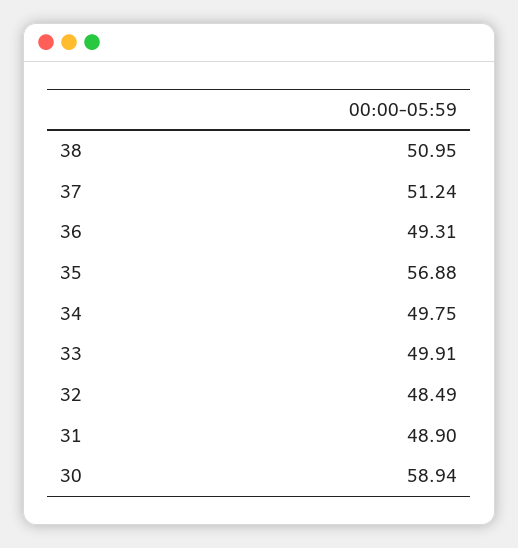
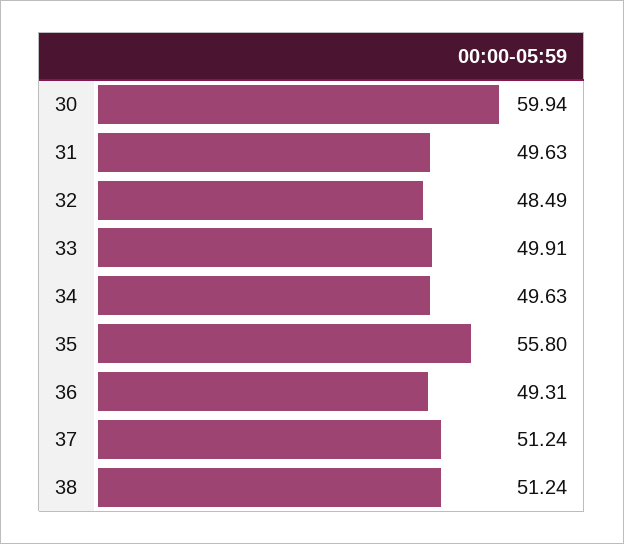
  {
-   "38": 50.95,
+   "38": 51.24,
    "37": 51.24,
    "36": 49.31,
-   "35": 56.88,
+   "35": 55.8,
-   "34": 49.75,
+   "34": 49.63,
    "33": 49.91,
    "32": 48.49,
-   "31": 48.9,
+   "31": 49.63,
-   "30": 58.94
+   "30": 59.94
  }

